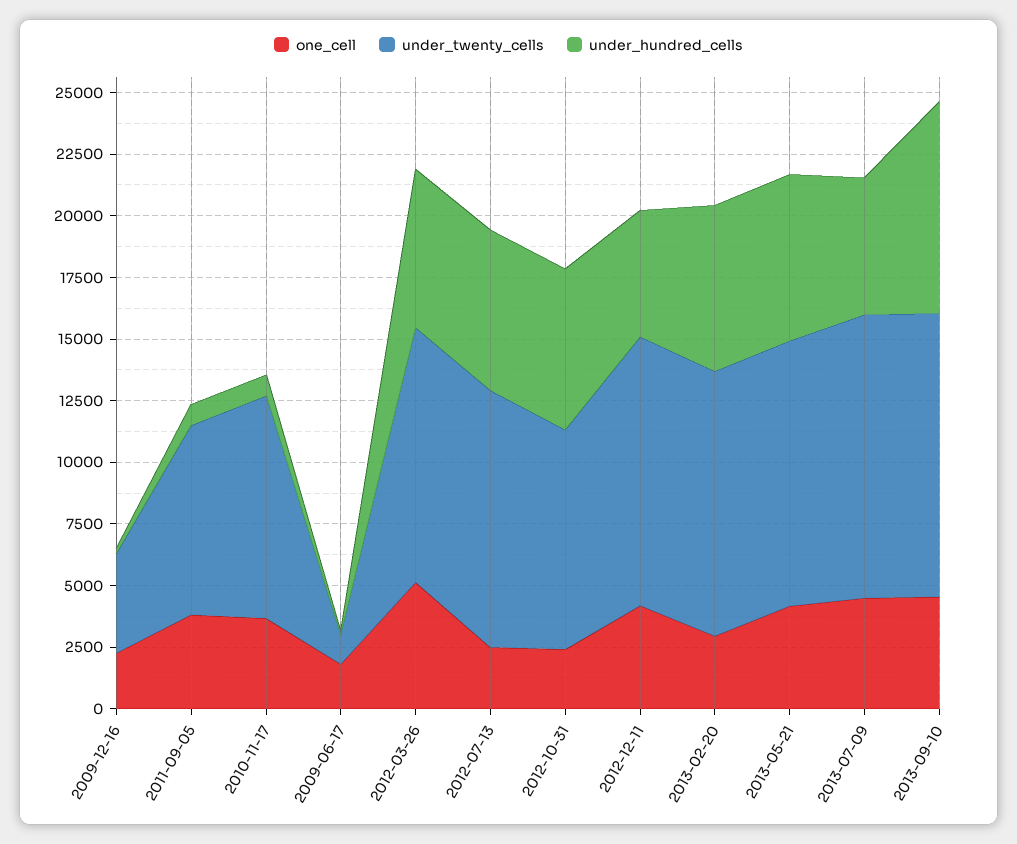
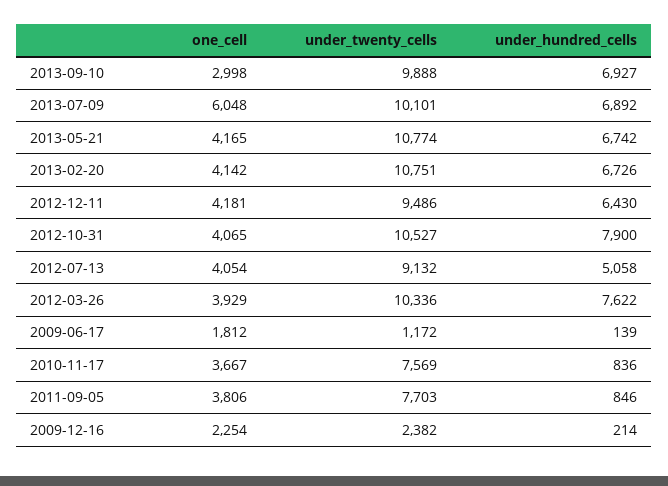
  {
    "one_cell": {
      "2009-12-16": 2254,
      "2011-09-05": 3806,
      "2010-11-17": 3667,
      "2009-06-17": 1812,
-     "2012-03-26": 5000,
+     "2012-03-26": 3929,
-     "2012-07-13": 2500,
+     "2012-07-13": 4054,
-     "2012-10-31": 2500,
+     "2012-10-31": 4065,
      "2012-12-11": 4181,
-     "2013-02-20": 3000,
+     "2013-02-20": 4142,
      "2013-05-21": 4165,
-     "2013-07-09": 4500,
+     "2013-07-09": 6048,
-     "2013-09-10": 4500
+     "2013-09-10": 2998
    },
    "under_twenty_cells": {
-     "2009-12-16": 4000,
+     "2009-12-16": 2382,
      "2011-09-05": 7703,
-     "2010-11-17": 9000,
+     "2010-11-17": 7569,
      "2009-06-17": 1172,
      "2012-03-26": 10336,
-     "2012-07-13": 10500,
+     "2012-07-13": 9132,
-     "2012-10-31": 9000,
+     "2012-10-31": 10527,
-     "2012-12-11": 11000,
+     "2012-12-11": 9486,
      "2013-02-20": 10751,
      "2013-05-21": 10774,
-     "2013-07-09": 11500,
+     "2013-07-09": 10101,
-     "2013-09-10": 11500
+     "2013-09-10": 9888
    },
    "under_hundred_cells": {
      "2009-12-16": 214,
      "2011-09-05": 846,
      "2010-11-17": 836,
      "2009-06-17": 139,
-     "2012-03-26": 6500,
+     "2012-03-26": 7622,
-     "2012-07-13": 6500,
+     "2012-07-13": 5058,
-     "2012-10-31": 6500,
+     "2012-10-31": 7900,
-     "2012-12-11": 5000,
+     "2012-12-11": 6430,
      "2013-02-20": 6726,
      "2013-05-21": 6742,
-     "2013-07-09": 5500,
+     "2013-07-09": 6892,
-     "2013-09-10": 8500
+     "2013-09-10": 6927
    }
  }

